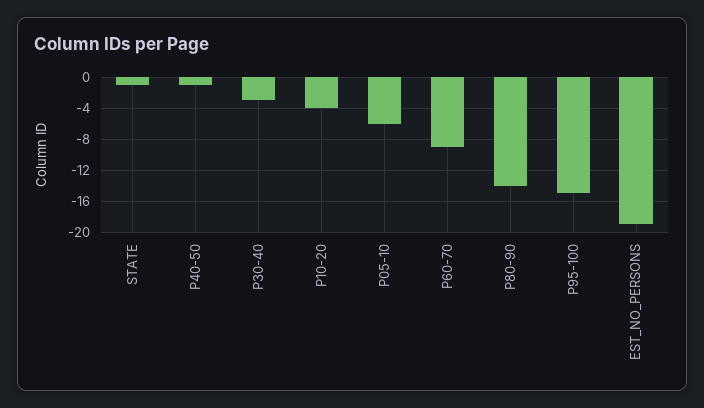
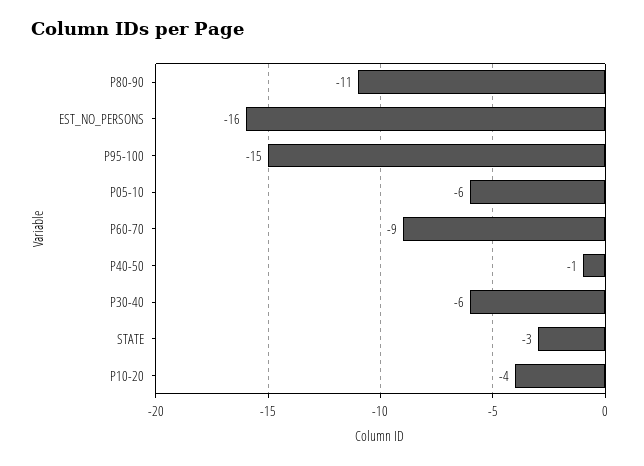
  {
-   "STATE": -1,
+   "STATE": -3,
    "P40-50": -1,
-   "P30-40": -3,
+   "P30-40": -6,
    "P10-20": -4,
    "P05-10": -6,
    "P60-70": -9,
-   "P80-90": -14,
+   "P80-90": -11,
    "P95-100": -15,
-   "EST_NO_PERSONS": -19
+   "EST_NO_PERSONS": -16
  }

